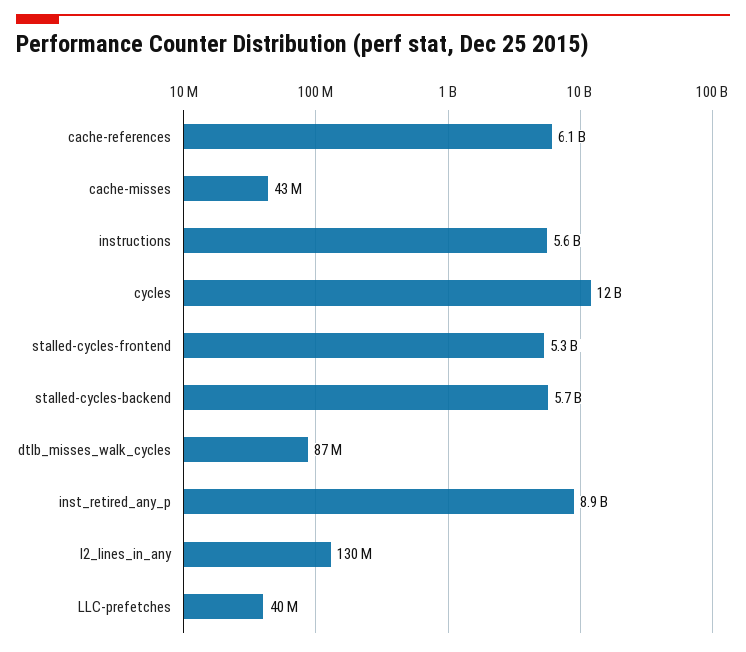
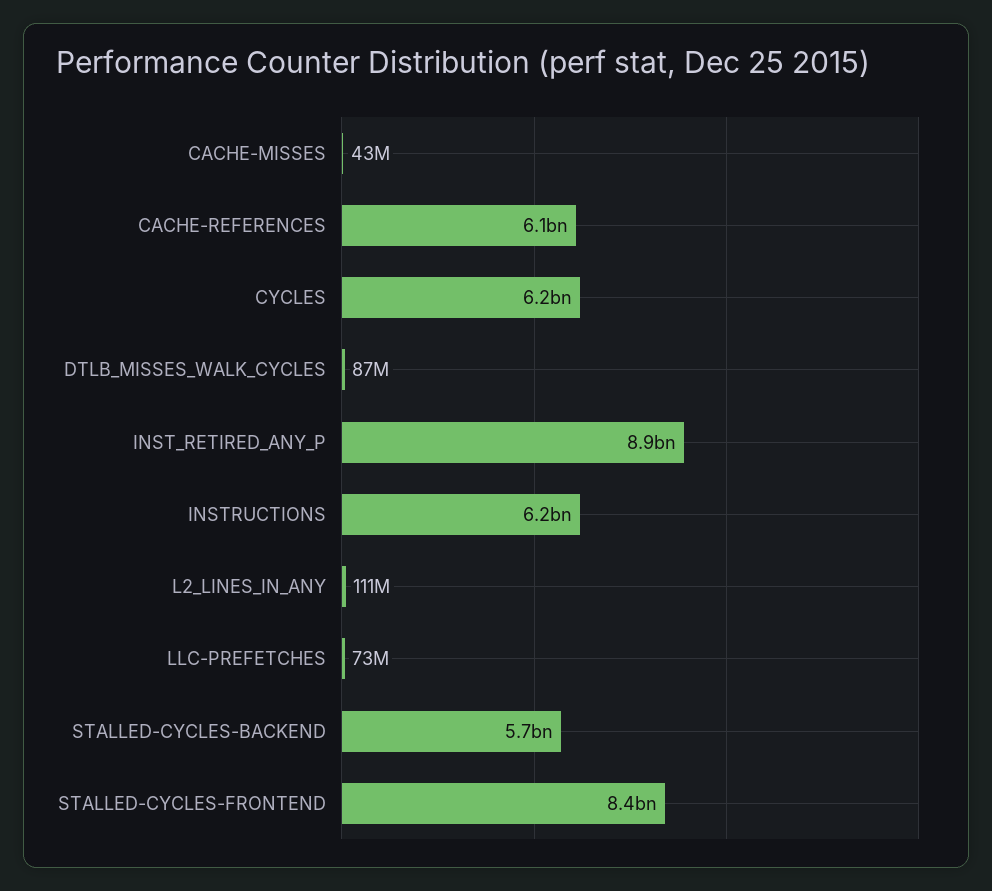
  {
    "cache-references": 6100000000,
    "cache-misses": 43000000,
-   "instructions": 5600000000,
+   "instructions": 6200000000,
-   "cycles": 12000000000,
+   "cycles": 6200000000,
-   "stalled-cycles-frontend": 5300000000,
+   "stalled-cycles-frontend": 8400000000,
    "stalled-cycles-backend": 5700000000,
    "dtlb_misses_walk_cycles": 87000000,
    "inst_retired_any_p": 8900000000,
-   "l2_lines_in_any": 130000000,
+   "l2_lines_in_any": 111000000,
-   "LLC-prefetches": 40000000
+   "LLC-prefetches": 73000000
  }

